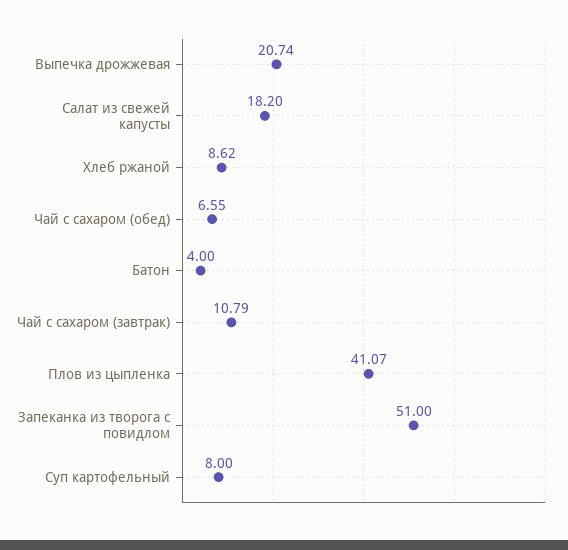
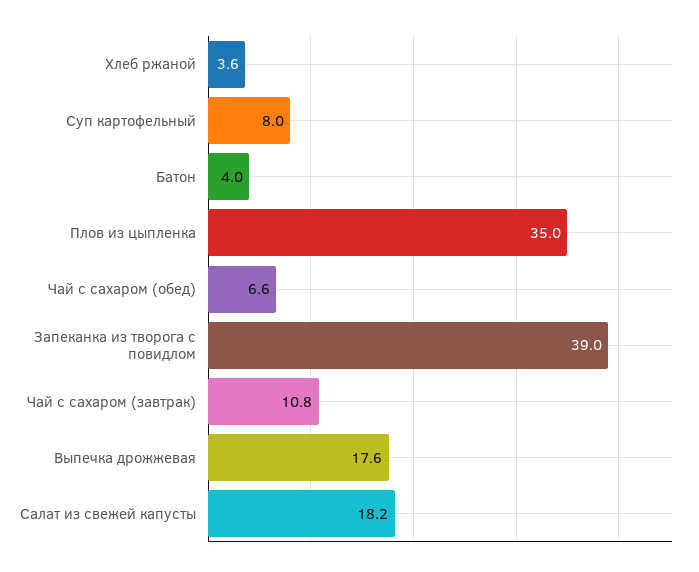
  {
-   "Выпечка дрожжевая": 20.74,
+   "Выпечка дрожжевая": 17.6,
    "Салат из свежей капусты": 18.2,
-   "Хлеб ржаной": 8.62,
+   "Хлеб ржаной": 3.6,
    "Чай с сахаром (обед)": 6.55,
    "Батон": 4,
    "Чай с сахаром (завтрак)": 10.79,
-   "Плов из цыпленка": 41.07,
+   "Плов из цыпленка": 35,
-   "Запеканка из творога с повидлом": 51,
+   "Запеканка из творога с повидлом": 39,
    "Суп картофельный": 8
  }

